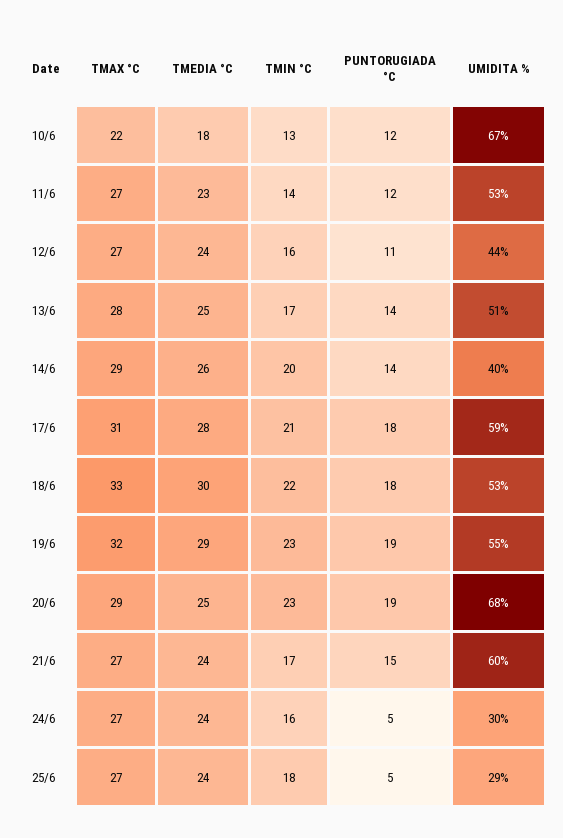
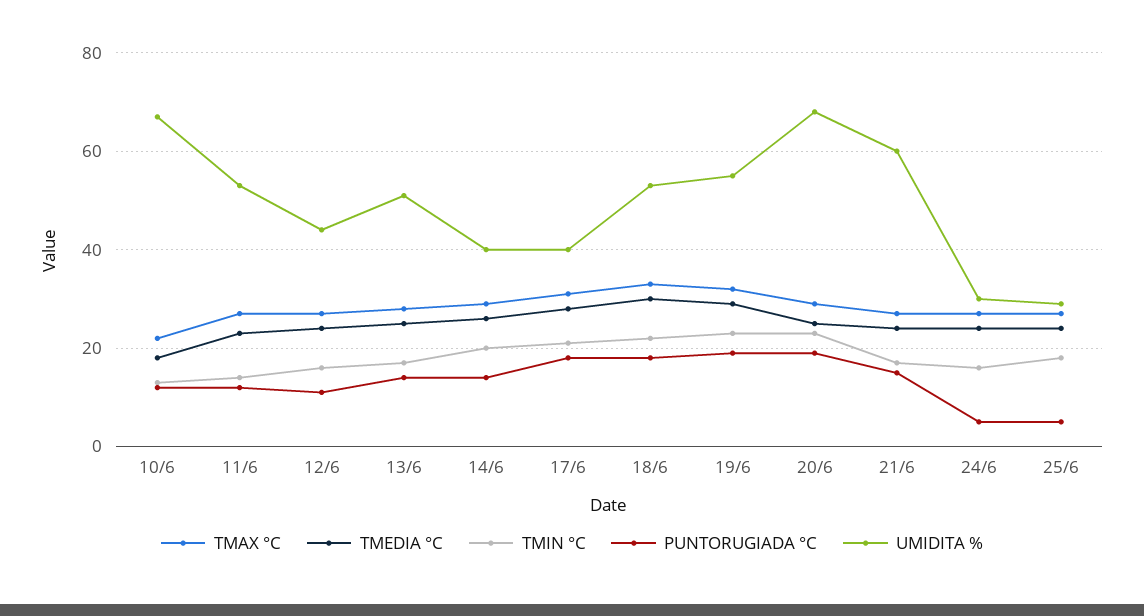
  {
    "TMAX °C": {
      "10/6": 22,
      "11/6": 27,
      "12/6": 27,
      "13/6": 28,
      "14/6": 29,
      "17/6": 31,
      "18/6": 33,
      "19/6": 32,
      "20/6": 29,
      "21/6": 27,
      "24/6": 27,
      "25/6": 27
    },
    "TMEDIA °C": {
      "10/6": 18,
      "11/6": 23,
      "12/6": 24,
      "13/6": 25,
      "14/6": 26,
      "17/6": 28,
      "18/6": 30,
      "19/6": 29,
      "20/6": 25,
      "21/6": 24,
      "24/6": 24,
      "25/6": 24
    },
    "TMIN °C": {
      "10/6": 13,
      "11/6": 14,
      "12/6": 16,
      "13/6": 17,
      "14/6": 20,
      "17/6": 21,
      "18/6": 22,
      "19/6": 23,
      "20/6": 23,
      "21/6": 17,
      "24/6": 16,
      "25/6": 18
    },
    "PUNTORUGIADA °C": {
      "10/6": 12,
      "11/6": 12,
      "12/6": 11,
      "13/6": 14,
      "14/6": 14,
      "17/6": 18,
      "18/6": 18,
      "19/6": 19,
      "20/6": 19,
      "21/6": 15,
      "24/6": 5,
      "25/6": 5
    },
    "UMIDITA %": {
      "10/6": 67,
      "11/6": 53,
      "12/6": 44,
      "13/6": 51,
      "14/6": 40,
-     "17/6": 59,
+     "17/6": 40,
      "18/6": 53,
      "19/6": 55,
      "20/6": 68,
      "21/6": 60,
      "24/6": 30,
      "25/6": 29
    }
  }

